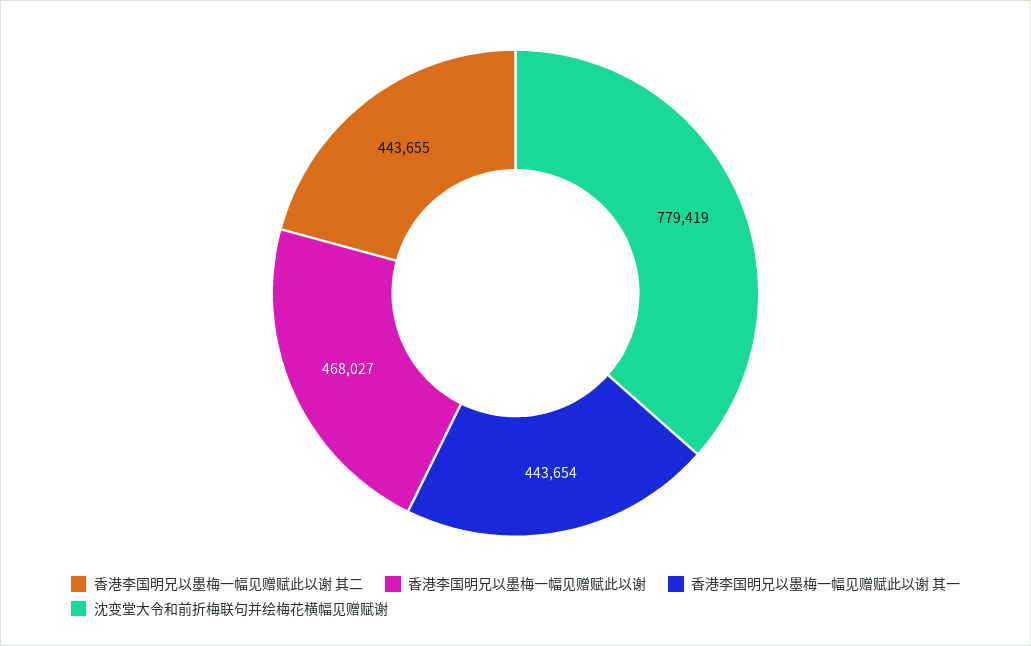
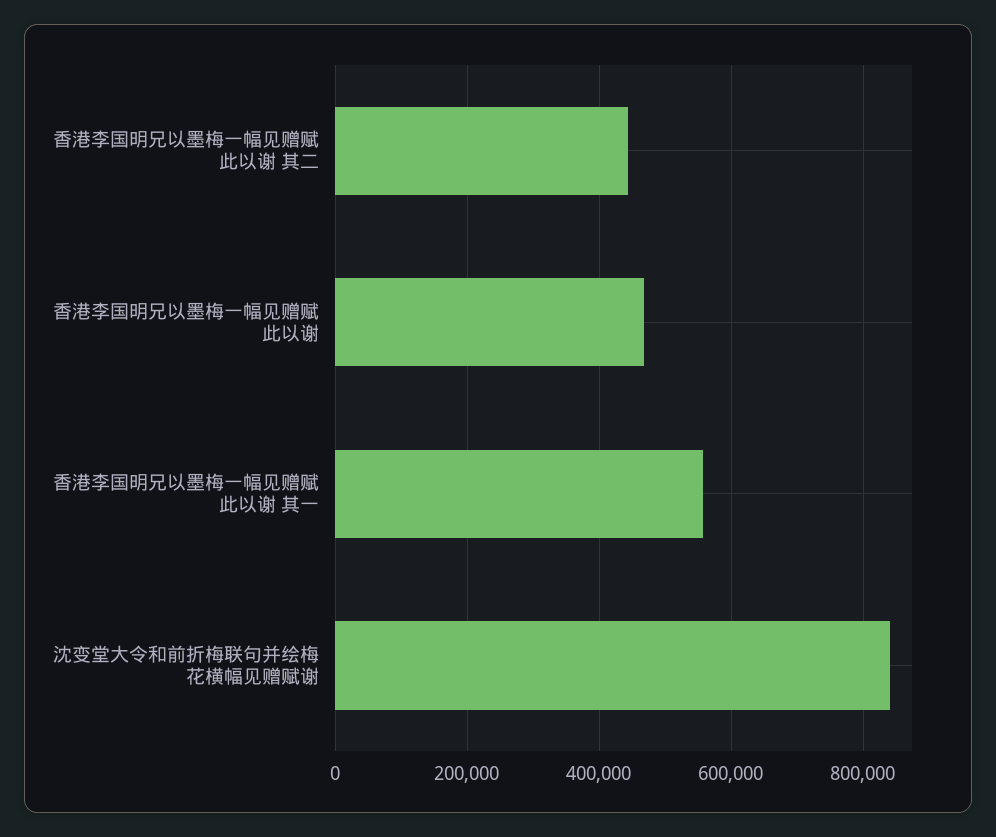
  {
    "香港李国明兄以墨梅一幅见赠赋此以谢 其二": 443655,
    "香港李国明兄以墨梅一幅见赠赋此以谢": 468027,
-   "香港李国明兄以墨梅一幅见赠赋此以谢 其一": 443654,
+   "香港李国明兄以墨梅一幅见赠赋此以谢 其一": 560000,
-   "沈变堂大令和前折梅联句并绘梅花横幅见赠赋谢": 779419
+   "沈变堂大令和前折梅联句并绘梅花横幅见赠赋谢": 840000
  }

